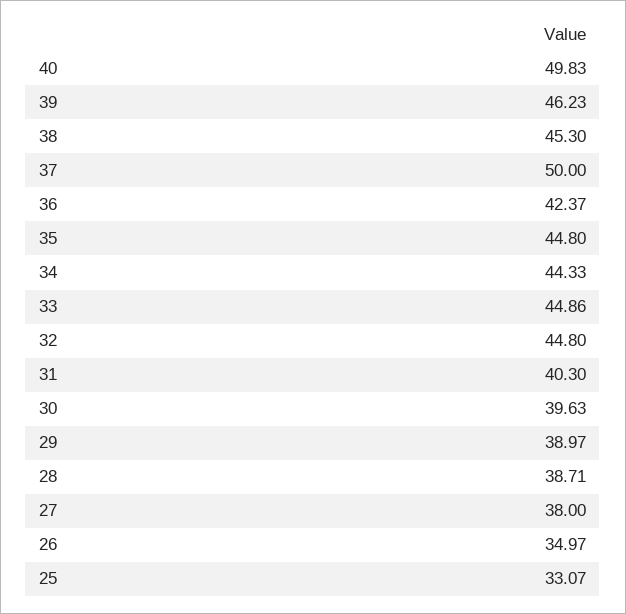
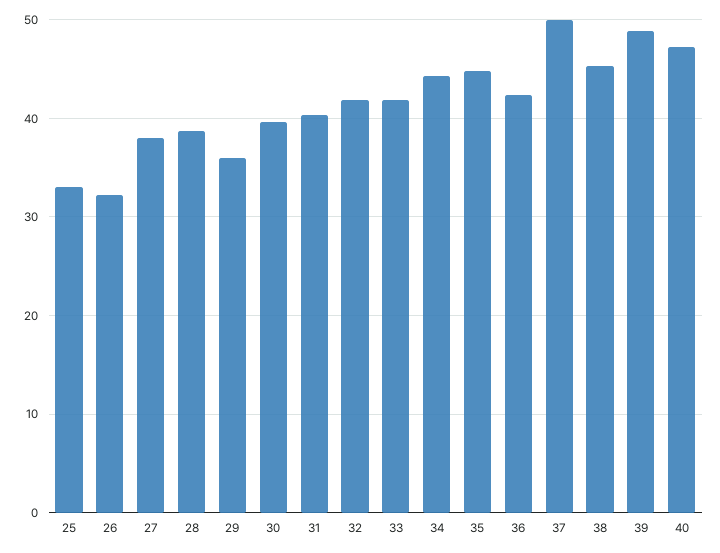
  {
-   "40": 49.83,
+   "40": 47,
-   "39": 46.23,
+   "39": 49,
    "38": 45.3,
    "37": 50,
    "36": 42.37,
    "35": 44.8,
    "34": 44.33,
-   "33": 44.86,
+   "33": 42,
-   "32": 44.8,
+   "32": 42,
    "31": 40.3,
    "30": 39.63,
-   "29": 38.97,
+   "29": 36,
    "28": 38.71,
    "27": 38,
-   "26": 34.97,
+   "26": 32,
    "25": 33.07
  }

